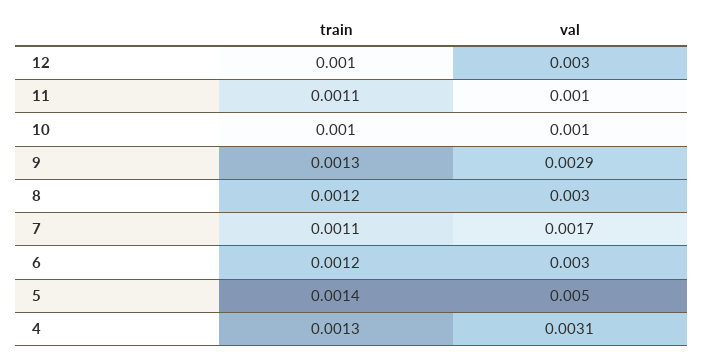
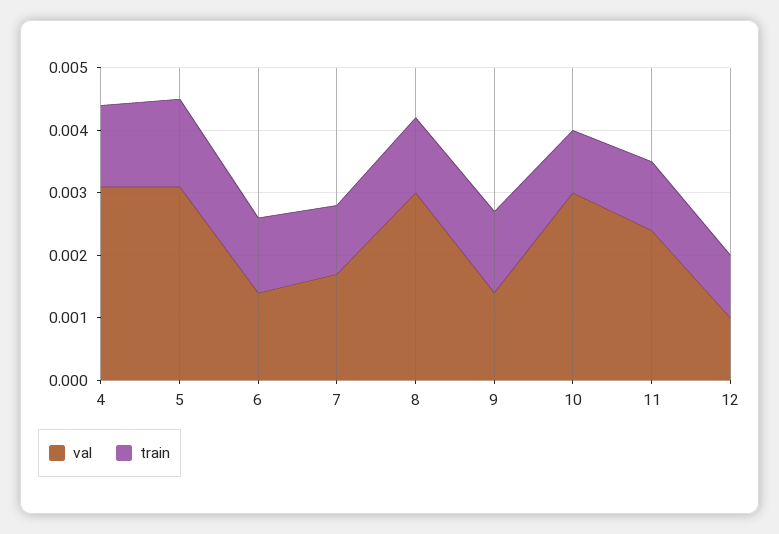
  {
    "train": {
      "12": 0.001,
      "11": 0.0011,
      "10": 0.001,
      "9": 0.0013,
      "8": 0.0012,
      "7": 0.0011,
      "6": 0.0012,
      "5": 0.0014,
      "4": 0.0013
    },
    "val": {
-     "12": 0.003,
+     "12": 0.001,
-     "11": 0.001,
+     "11": 0.0025,
-     "10": 0.001,
+     "10": 0.003,
-     "9": 0.0029,
+     "9": 0.0015,
      "8": 0.003,
      "7": 0.0017,
-     "6": 0.003,
+     "6": 0.0015,
-     "5": 0.005,
+     "5": 0.003,
      "4": 0.0031
    }
  }

